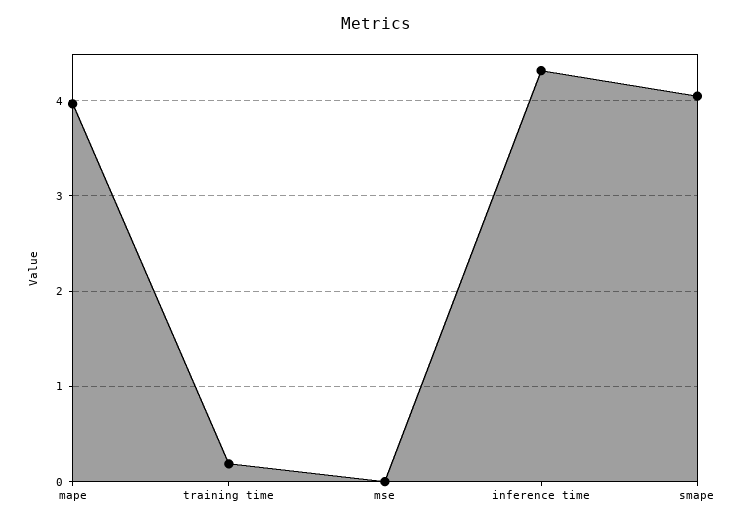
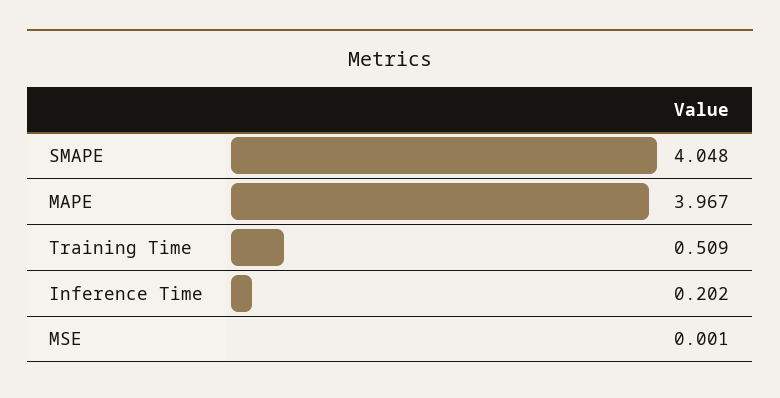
  {
    "mape": 3.967,
-   "training time": 0.2,
+   "training time": 0.509,
    "mse": 0.001,
-   "inference time": 4.3,
+   "inference time": 0.202,
    "smape": 4.048
  }

